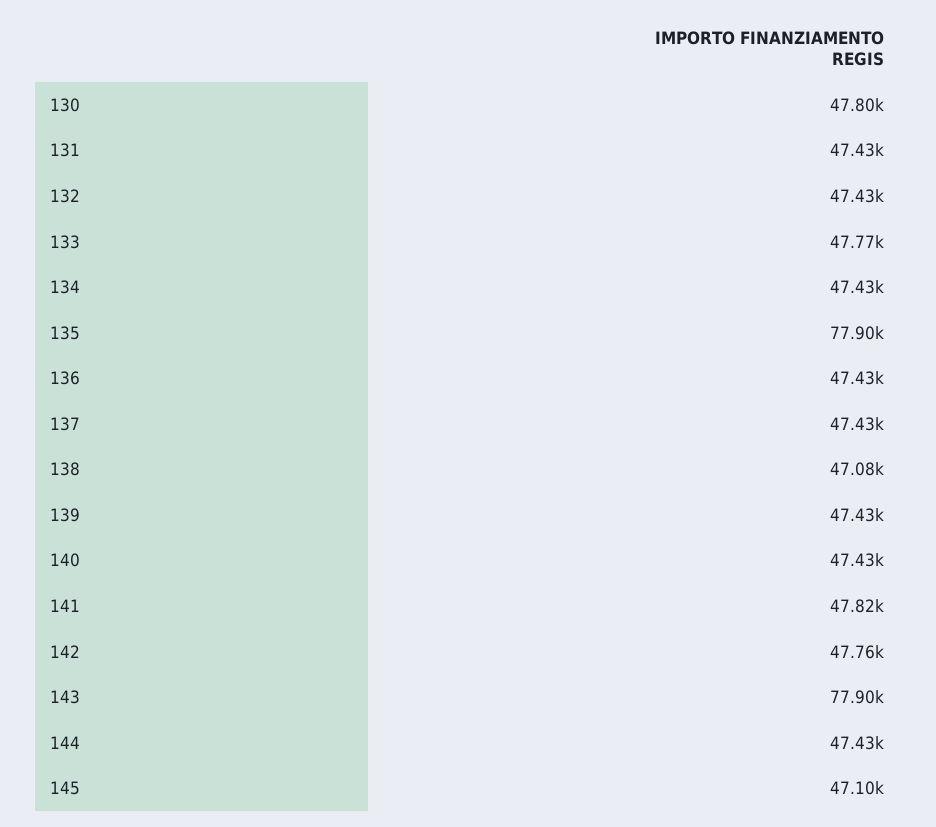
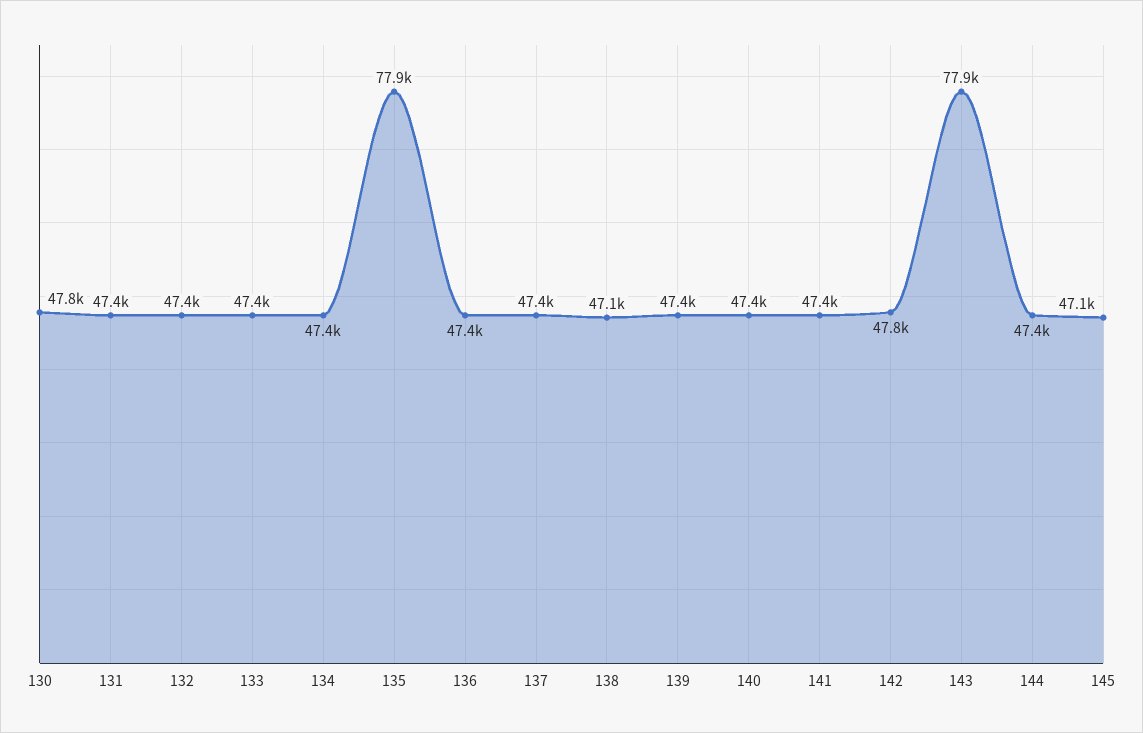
  {
    "130": 47800,
    "131": 47430,
    "132": 47430,
-   "133": 47770,
+   "133": 47400,
    "134": 47430,
    "135": 77900,
    "136": 47430,
    "137": 47430,
    "138": 47080,
    "139": 47430,
    "140": 47430,
-   "141": 47820,
+   "141": 47400,
    "142": 47760,
    "143": 77900,
    "144": 47430,
    "145": 47100
  }

